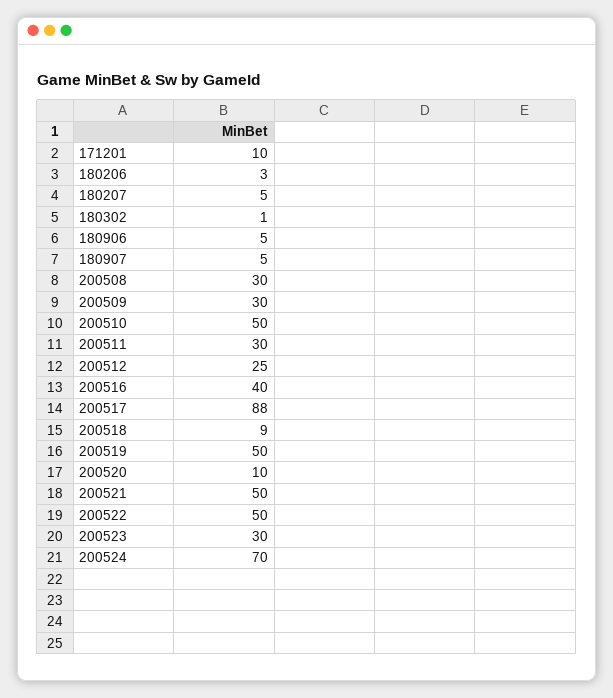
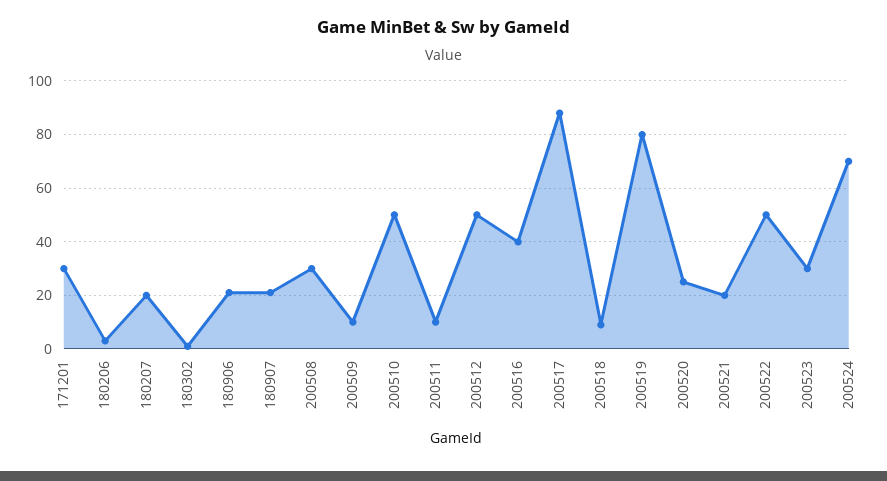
  {
-   "171201": 10,
+   "171201": 30,
    "180206": 3,
-   "180207": 5,
+   "180207": 20,
    "180302": 1,
-   "180906": 5,
+   "180906": 20,
-   "180907": 5,
+   "180907": 20,
    "200508": 30,
-   "200509": 30,
+   "200509": 10,
    "200510": 50,
-   "200511": 30,
+   "200511": 10,
-   "200512": 25,
+   "200512": 50,
    "200516": 40,
    "200517": 88,
    "200518": 9,
-   "200519": 50,
+   "200519": 80,
-   "200520": 10,
+   "200520": 25,
-   "200521": 50,
+   "200521": 20,
    "200522": 50,
    "200523": 30,
    "200524": 70
  }

